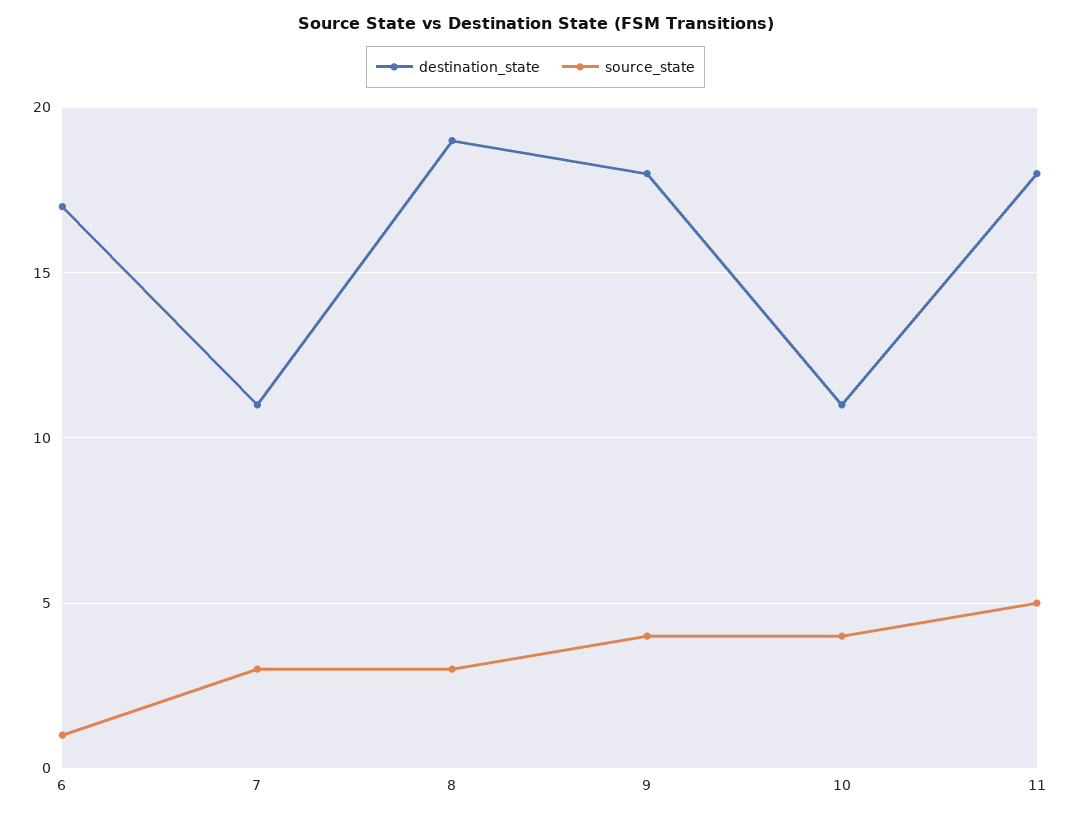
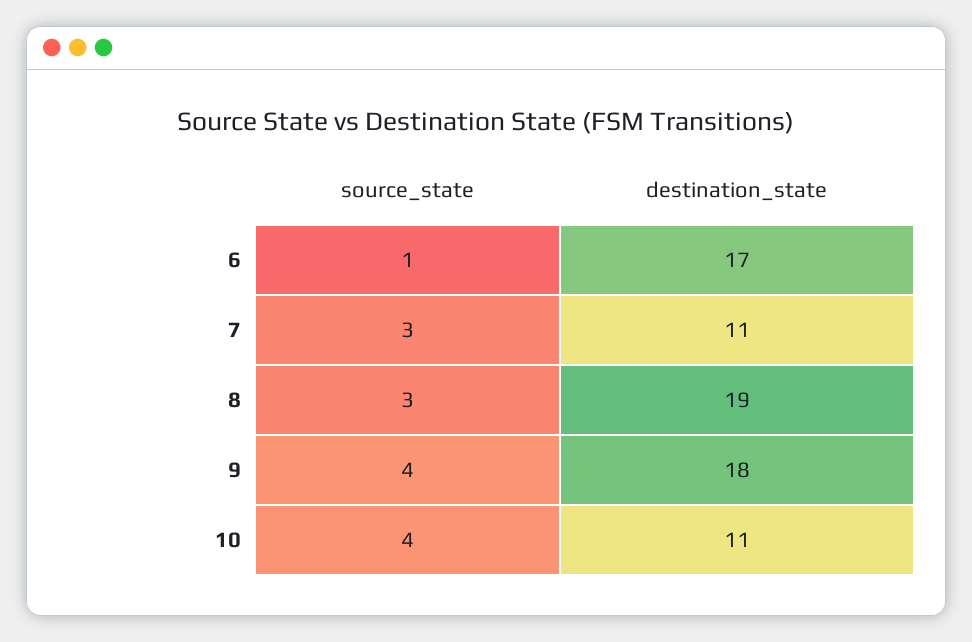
  {
    "destination_state": {
      "6": 17,
      "7": 11,
      "8": 19,
      "9": 18,
-     "10": 11,
+     "10": 11
-     "11": 18
    },
    "source_state": {
      "6": 1,
      "7": 3,
      "8": 3,
      "9": 4,
-     "10": 4,
+     "10": 4
-     "11": 5
    }
  }

